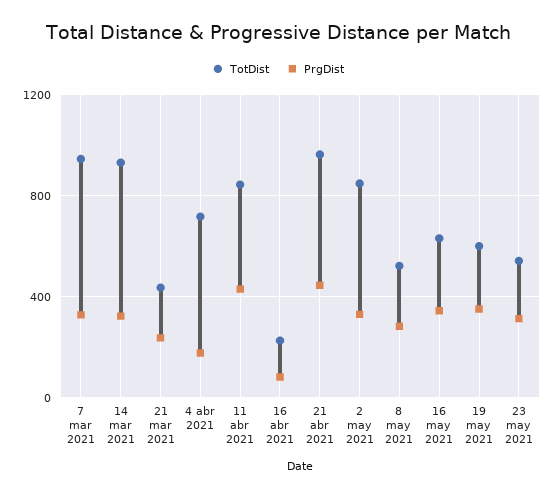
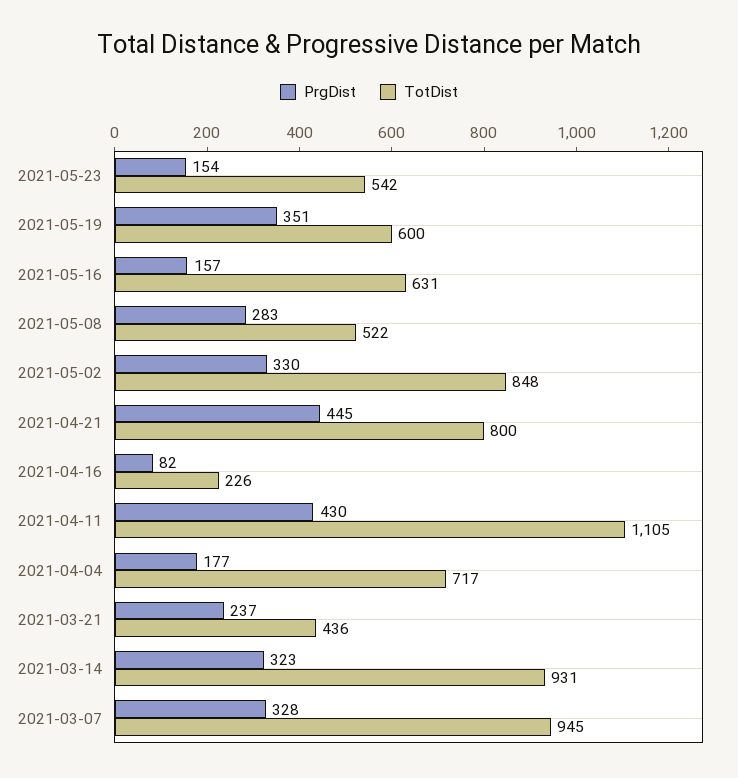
  {
    "TotDist": {
      "7 mar 2021": 945,
      "14 mar 2021": 931,
      "21 mar 2021": 436,
      "4 abr 2021": 717,
-     "11 abr 2021": 850,
+     "11 abr 2021": 1105,
      "16 abr 2021": 226,
-     "21 abr 2021": 950,
+     "21 abr 2021": 800,
      "2 may 2021": 848,
      "8 may 2021": 522,
      "16 may 2021": 631,
      "19 may 2021": 600,
      "23 may 2021": 542
    },
    "PrgDist": {
      "7 mar 2021": 328,
      "14 mar 2021": 323,
      "21 mar 2021": 237,
      "4 abr 2021": 177,
      "11 abr 2021": 430,
      "16 abr 2021": 82,
      "21 abr 2021": 445,
      "2 may 2021": 330,
      "8 may 2021": 283,
-     "16 may 2021": 350,
+     "16 may 2021": 157,
      "19 may 2021": 351,
-     "23 may 2021": 300
+     "23 may 2021": 154
    }
  }

